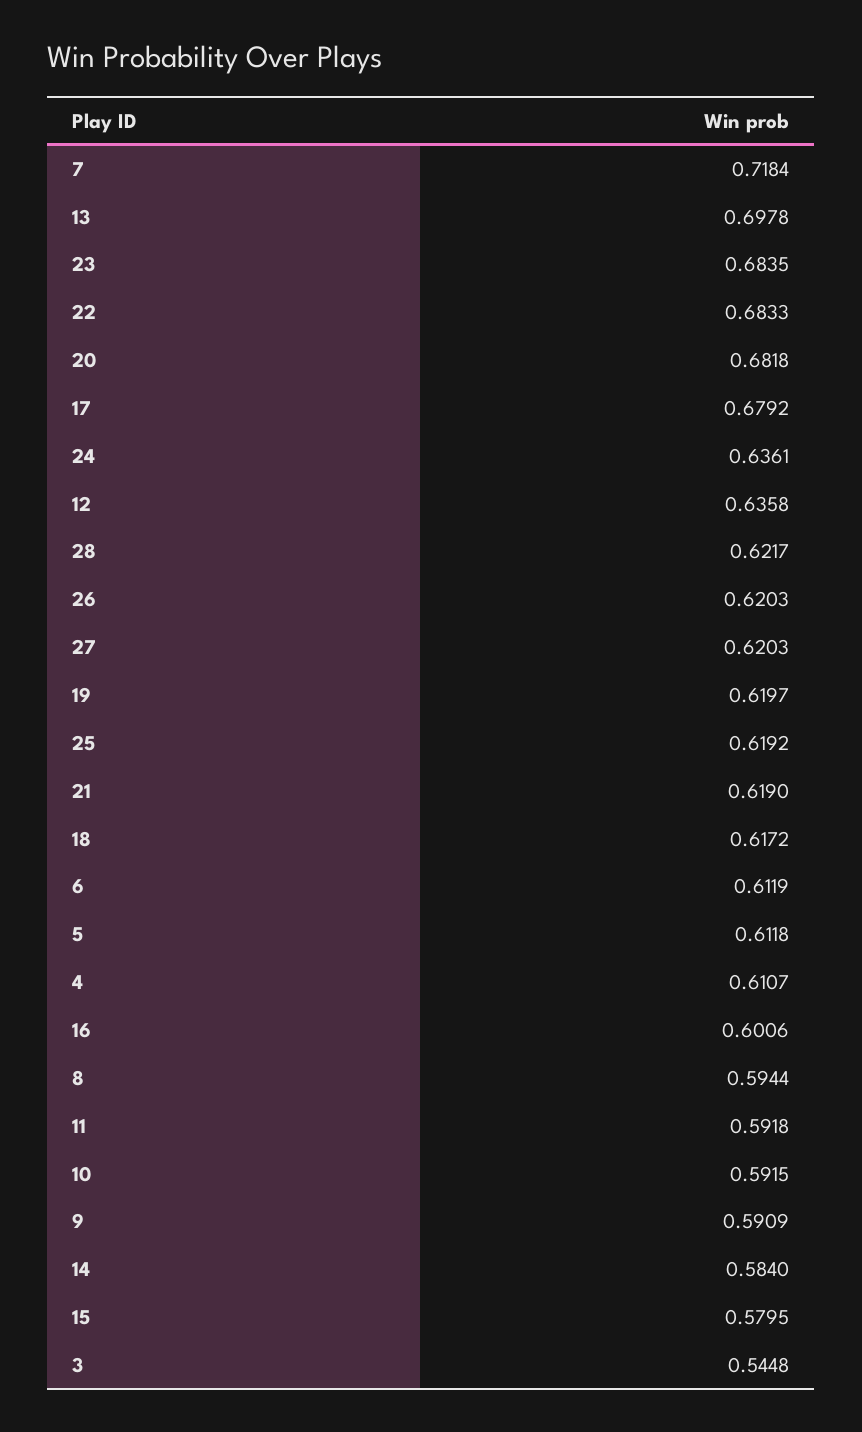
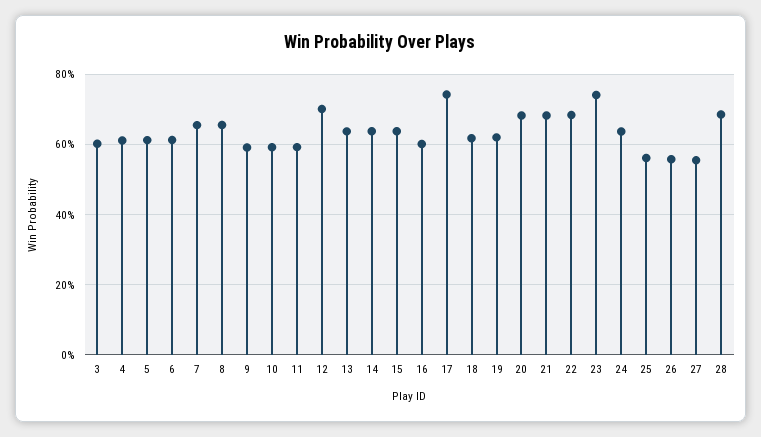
  {
-   "7": 0.7184,
+   "7": 0.66,
-   "13": 0.6978,
+   "13": 0.64,
-   "23": 0.6835,
+   "23": 0.74,
    "22": 0.6833,
    "20": 0.6818,
-   "17": 0.6792,
+   "17": 0.74,
    "24": 0.6361,
-   "12": 0.6358,
+   "12": 0.7,
-   "28": 0.6217,
+   "28": 0.68,
-   "26": 0.6203,
+   "26": 0.56,
-   "27": 0.6203,
+   "27": 0.56,
    "19": 0.6197,
-   "25": 0.6192,
+   "25": 0.56,
-   "21": 0.619,
+   "21": 0.68,
    "18": 0.6172,
    "6": 0.6119,
    "5": 0.6118,
    "4": 0.6107,
    "16": 0.6006,
-   "8": 0.5944,
+   "8": 0.66,
    "11": 0.5918,
    "10": 0.5915,
    "9": 0.5909,
-   "14": 0.584,
+   "14": 0.64,
-   "15": 0.5795,
+   "15": 0.64,
-   "3": 0.5448
+   "3": 0.6
  }

